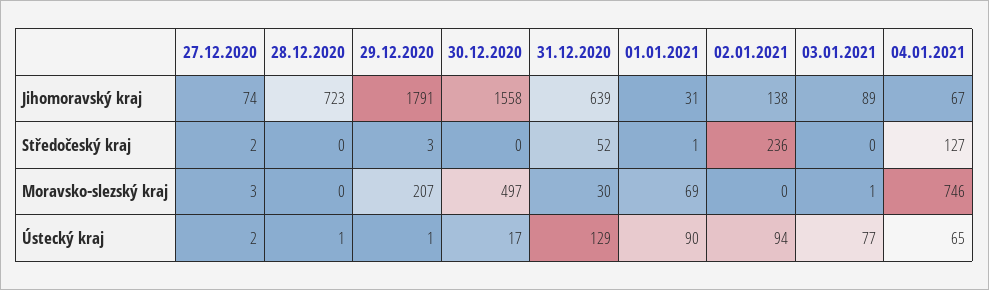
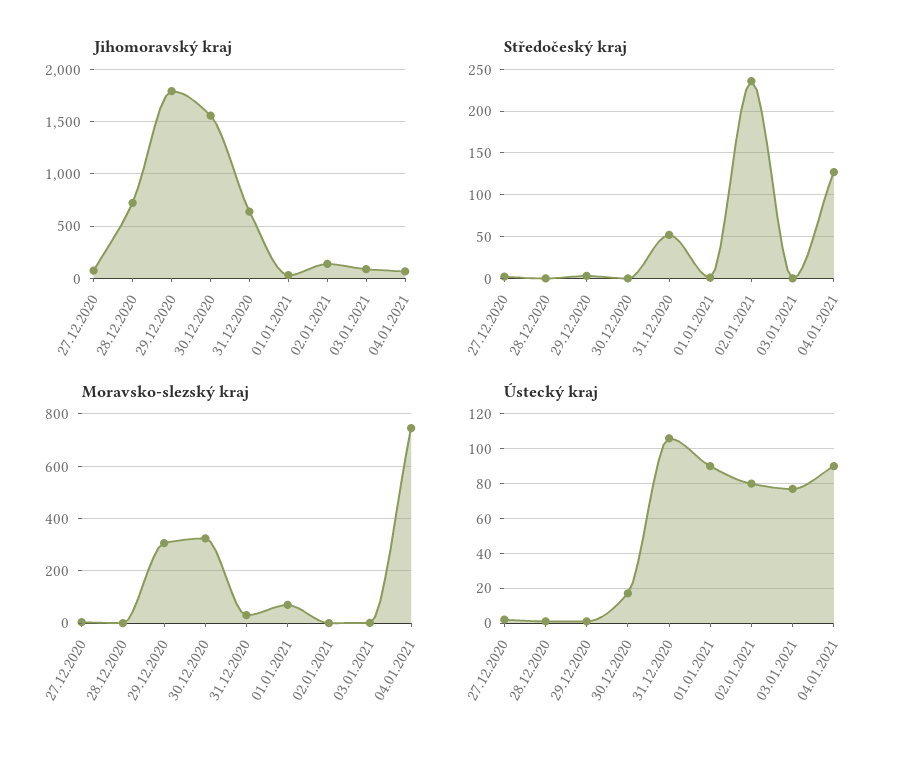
  {
    "Jihomoravský kraj": {
      "27.12.2020": 74,
      "28.12.2020": 723,
      "29.12.2020": 1791,
      "30.12.2020": 1558,
      "31.12.2020": 639,
      "01.01.2021": 31,
      "02.01.2021": 138,
      "03.01.2021": 89,
      "04.01.2021": 67
    },
    "Středočeský kraj": {
      "27.12.2020": 2,
      "28.12.2020": 0,
      "29.12.2020": 3,
      "30.12.2020": 0,
      "31.12.2020": 52,
      "01.01.2021": 1,
      "02.01.2021": 236,
      "03.01.2021": 0,
      "04.01.2021": 127
    },
    "Moravsko-slezský kraj": {
      "27.12.2020": 3,
      "28.12.2020": 0,
-     "29.12.2020": 207,
+     "29.12.2020": 300,
-     "30.12.2020": 497,
+     "30.12.2020": 325,
      "31.12.2020": 30,
      "01.01.2021": 69,
      "02.01.2021": 0,
      "03.01.2021": 1,
      "04.01.2021": 746
    },
    "Ústecký kraj": {
      "27.12.2020": 2,
      "28.12.2020": 1,
      "29.12.2020": 1,
      "30.12.2020": 17,
-     "31.12.2020": 129,
+     "31.12.2020": 105,
      "01.01.2021": 90,
-     "02.01.2021": 94,
+     "02.01.2021": 80,
      "03.01.2021": 77,
-     "04.01.2021": 65
+     "04.01.2021": 90
    }
  }

